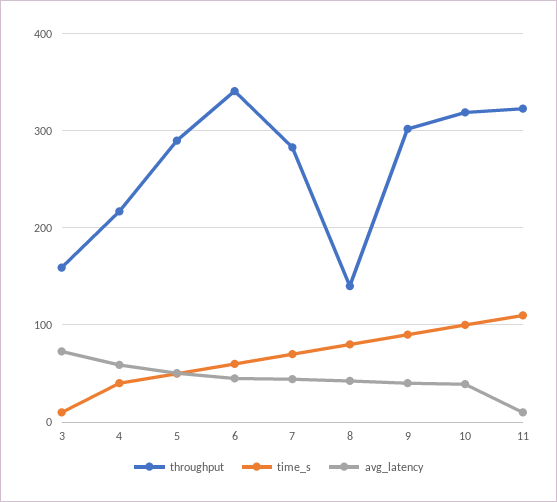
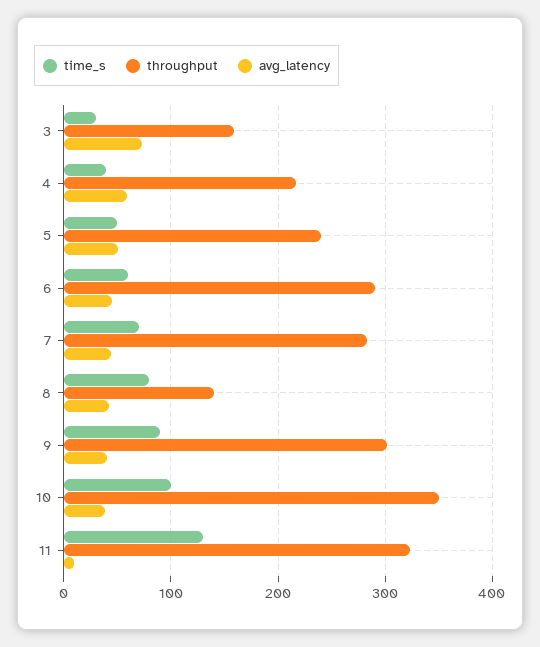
  {
    "throughput": {
      "3": 160,
      "4": 220,
-     "5": 290,
+     "5": 240,
-     "6": 340,
+     "6": 290,
      "7": 280,
      "8": 140,
      "9": 300,
-     "10": 320,
+     "10": 350,
      "11": 320
    },
    "time_s": {
-     "3": 10,
+     "3": 30,
      "4": 40,
      "5": 50,
      "6": 60,
      "7": 70,
      "8": 80,
      "9": 90,
      "10": 100,
-     "11": 110
+     "11": 130
    },
    "avg_latency": {
      "3": 70,
      "4": 60,
      "5": 50,
      "6": 40,
      "7": 40,
      "8": 40,
      "9": 40,
      "10": 40,
      "11": 10
    }
  }

